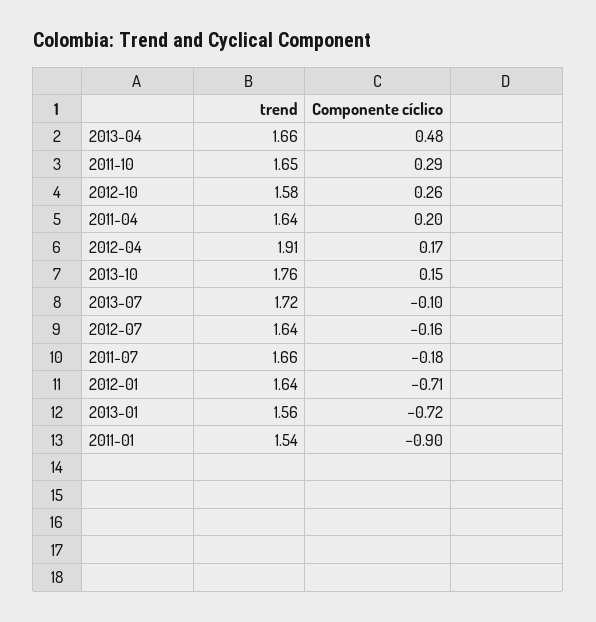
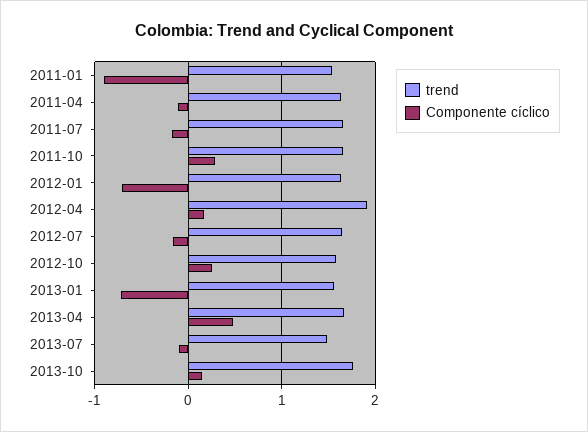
  {
    "trend": {
      "2013-04": 1.66,
      "2011-10": 1.65,
      "2012-10": 1.58,
      "2011-04": 1.64,
      "2012-04": 1.91,
      "2013-10": 1.76,
-     "2013-07": 1.72,
+     "2013-07": 1.5,
      "2012-07": 1.64,
      "2011-07": 1.66,
      "2012-01": 1.64,
      "2013-01": 1.56,
      "2011-01": 1.54
    },
    "Componente cíclico": {
      "2013-04": 0.48,
      "2011-10": 0.29,
      "2012-10": 0.26,
-     "2011-04": 0.2,
+     "2011-04": -0.1,
      "2012-04": 0.17,
      "2013-10": 0.15,
      "2013-07": -0.1,
      "2012-07": -0.16,
      "2011-07": -0.18,
      "2012-01": -0.71,
      "2013-01": -0.72,
      "2011-01": -0.9
    }
  }

